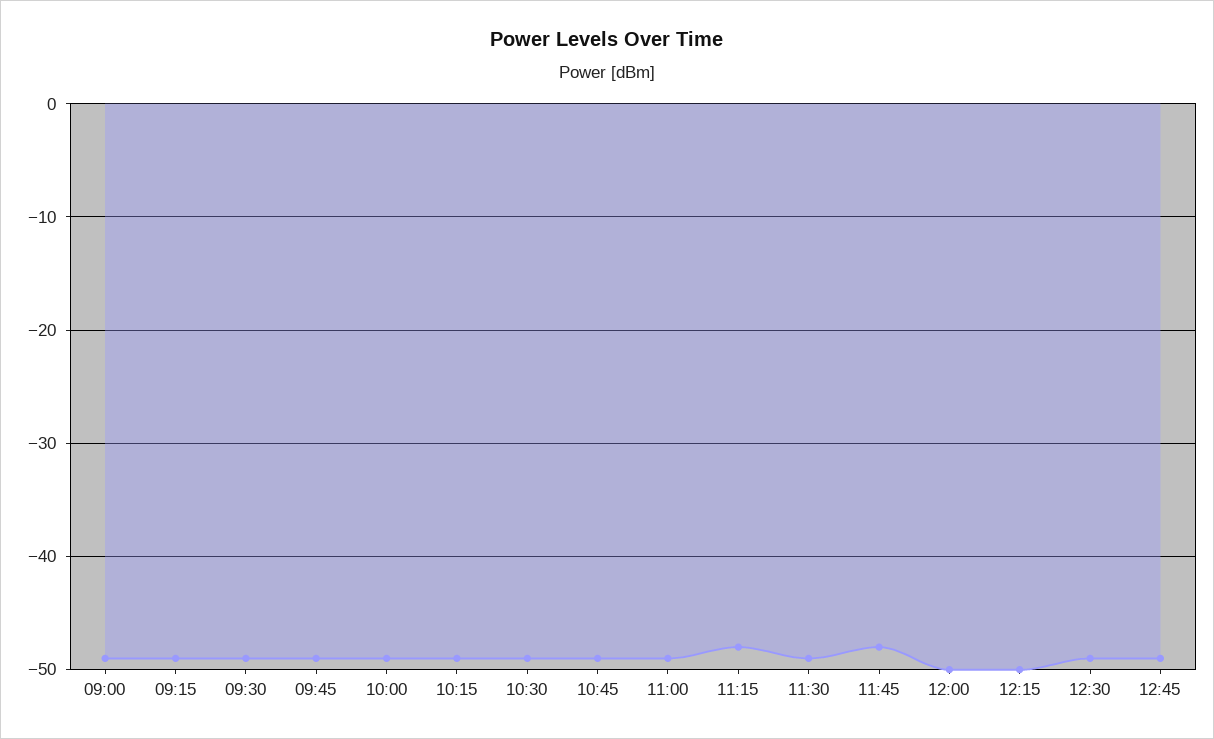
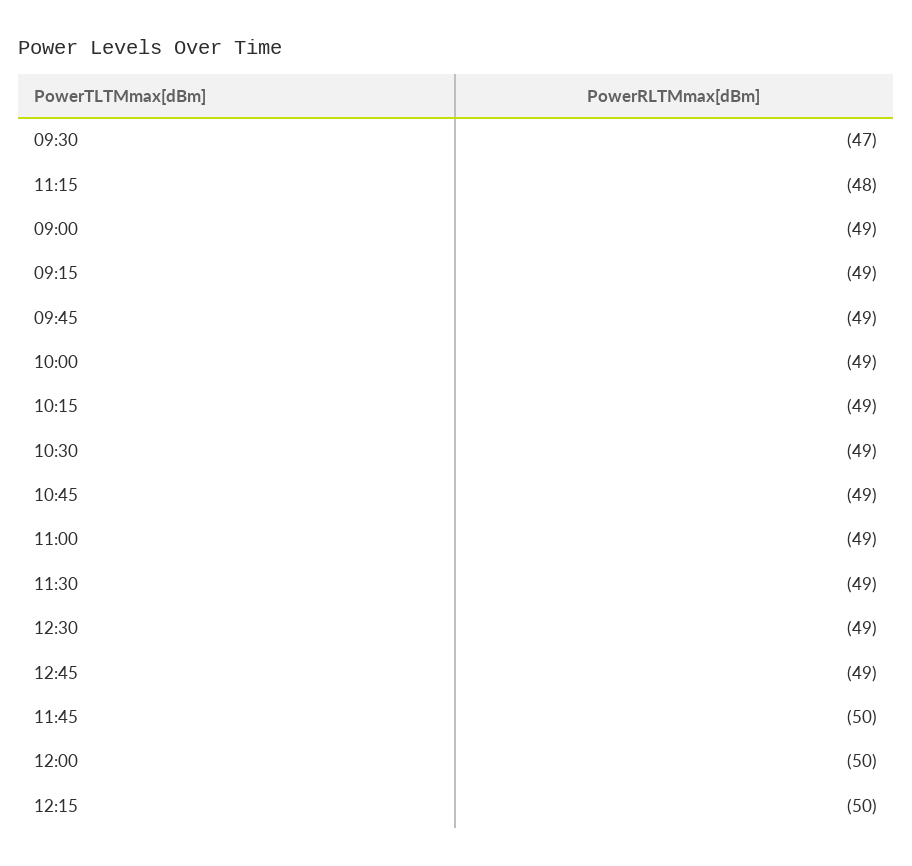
  {
    "09:00": -49,
    "09:15": -49,
-   "09:30": -49,
+   "09:30": -47,
    "09:45": -49,
    "10:00": -49,
    "10:15": -49,
    "10:30": -49,
    "10:45": -49,
    "11:00": -49,
    "11:15": -48,
    "11:30": -49,
-   "11:45": -48,
+   "11:45": -50,
    "12:00": -50,
    "12:15": -50,
    "12:30": -49,
    "12:45": -49
  }

